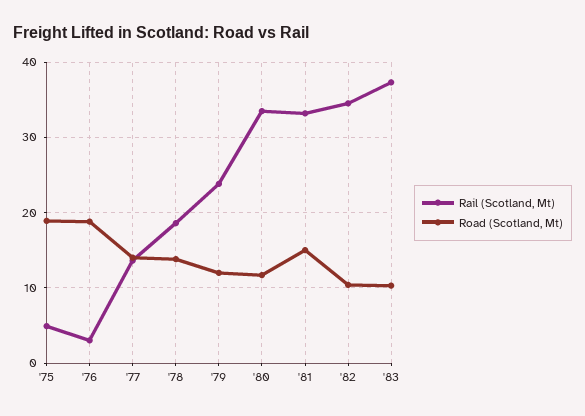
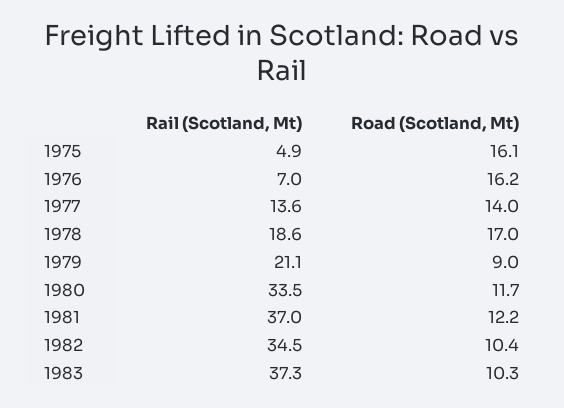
  {
    "Rail (Scotland, Mt)": {
      "'75": 4.9,
-     "'76": 3,
+     "'76": 7,
      "'77": 13.6,
      "'78": 18.6,
-     "'79": 24,
+     "'79": 21.1,
      "'80": 33.5,
-     "'81": 33,
+     "'81": 37,
      "'82": 34.5,
      "'83": 37.3
    },
    "Road (Scotland, Mt)": {
-     "'75": 19,
+     "'75": 16.1,
-     "'76": 19,
+     "'76": 16.2,
      "'77": 14,
-     "'78": 14,
+     "'78": 17,
-     "'79": 12,
+     "'79": 9,
      "'80": 11.7,
-     "'81": 15,
+     "'81": 12.2,
      "'82": 10.4,
      "'83": 10.3
    }
  }

